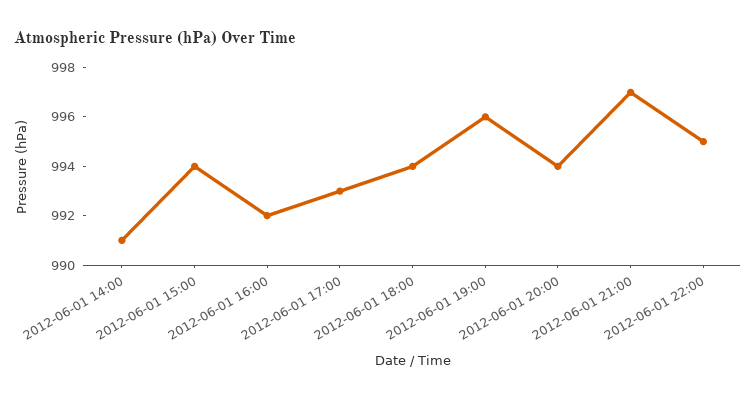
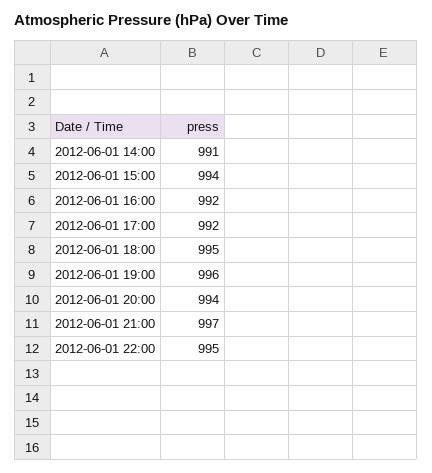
  {
    "2012-06-01 14:00": 991,
    "2012-06-01 15:00": 994,
    "2012-06-01 16:00": 992,
-   "2012-06-01 17:00": 993,
+   "2012-06-01 17:00": 992,
-   "2012-06-01 18:00": 994,
+   "2012-06-01 18:00": 995,
    "2012-06-01 19:00": 996,
    "2012-06-01 20:00": 994,
    "2012-06-01 21:00": 997,
    "2012-06-01 22:00": 995
  }

